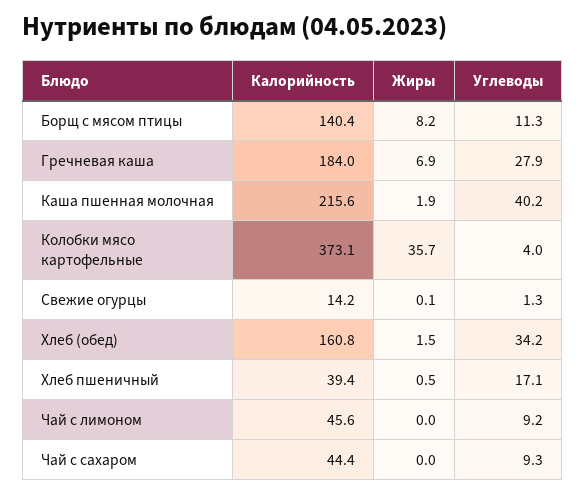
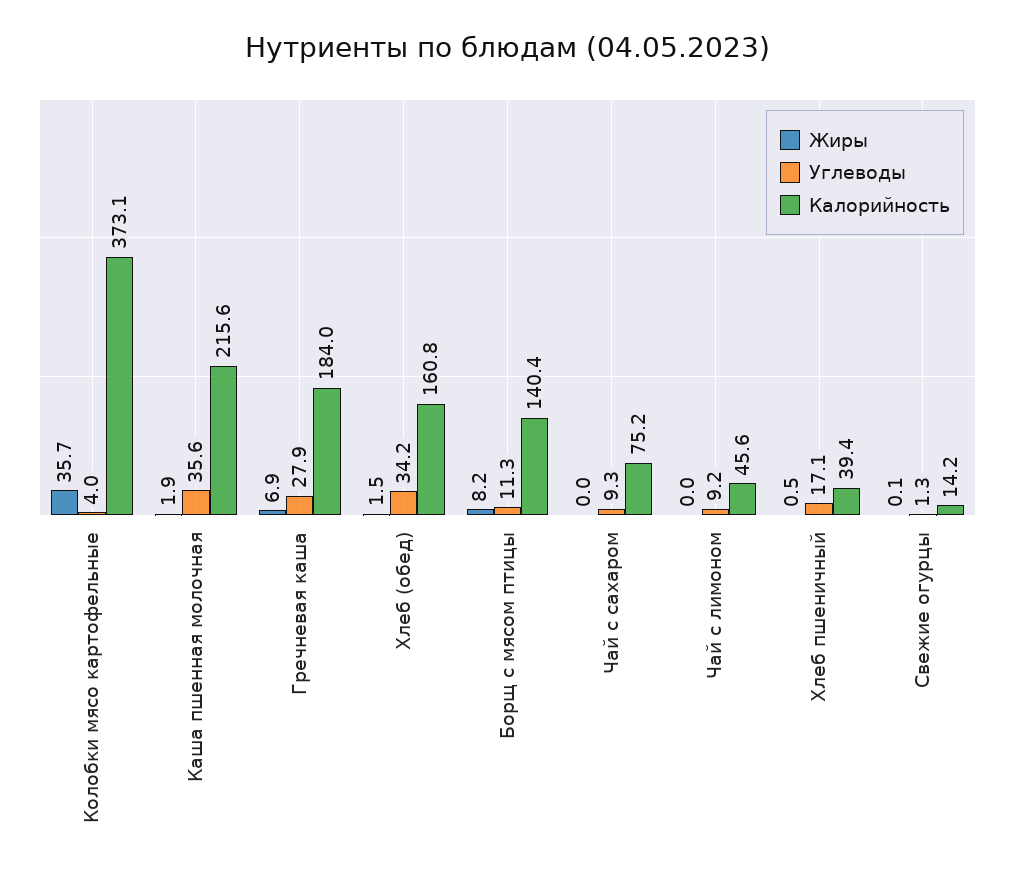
  {
    "Калорийность": {
      "Борщ с мясом птицы": 140.4,
      "Гречневая каша": 184,
      "Каша пшенная молочная": 215.6,
      "Колобки мясо картофельные": 373.1,
      "Свежие огурцы": 14.2,
      "Хлеб (обед)": 160.8,
      "Хлеб пшеничный": 39.4,
      "Чай с лимоном": 45.6,
-     "Чай с сахаром": 44.4
+     "Чай с сахаром": 75.2
    },
    "Жиры": {
      "Борщ с мясом птицы": 8.2,
      "Гречневая каша": 6.9,
      "Каша пшенная молочная": 1.9,
      "Колобки мясо картофельные": 35.7,
      "Свежие огурцы": 0.1,
      "Хлеб (обед)": 1.5,
      "Хлеб пшеничный": 0.5,
      "Чай с лимоном": 0,
      "Чай с сахаром": 0
    },
    "Углеводы": {
      "Борщ с мясом птицы": 11.3,
      "Гречневая каша": 27.9,
-     "Каша пшенная молочная": 40.2,
+     "Каша пшенная молочная": 35.6,
      "Колобки мясо картофельные": 4,
      "Свежие огурцы": 1.3,
      "Хлеб (обед)": 34.2,
      "Хлеб пшеничный": 17.1,
      "Чай с лимоном": 9.2,
      "Чай с сахаром": 9.3
    }
  }

